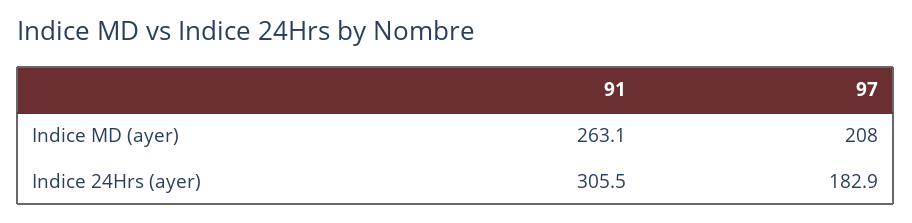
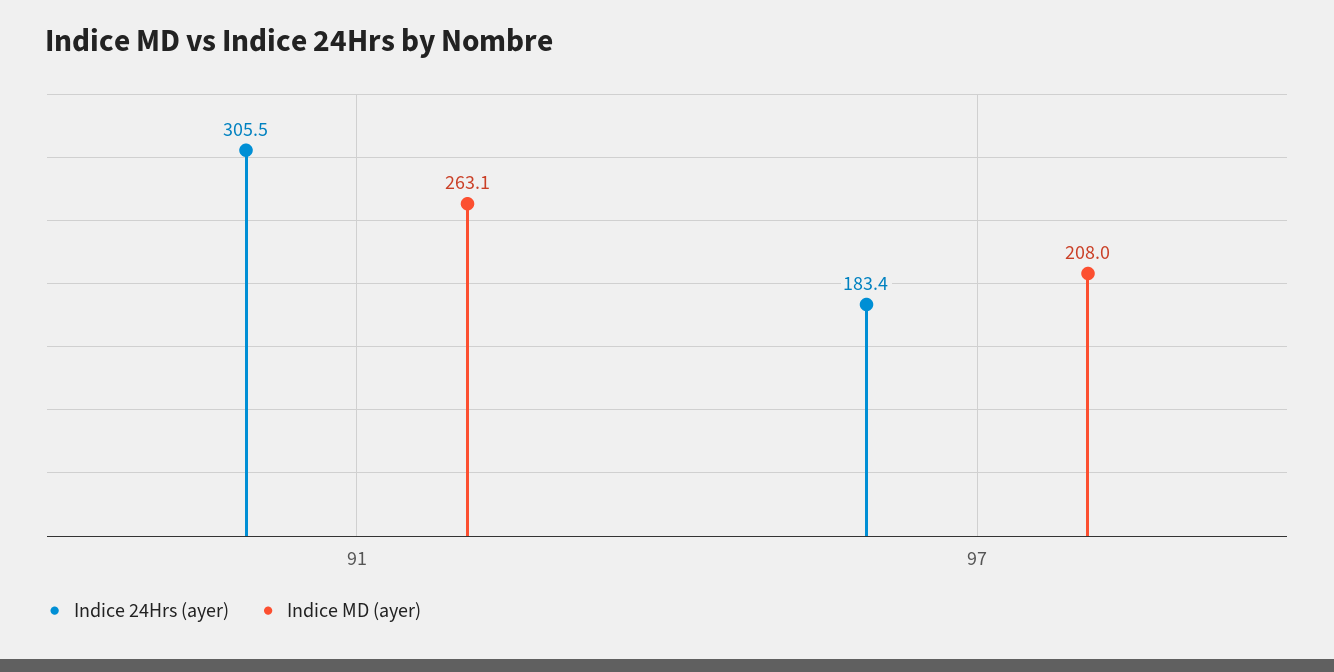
  {
    "Indice MD (ayer)": {
      "91": 263.1,
      "97": 208
    },
    "Indice 24Hrs (ayer)": {
      "91": 305.5,
-     "97": 182.9
+     "97": 183.4
    }
  }

